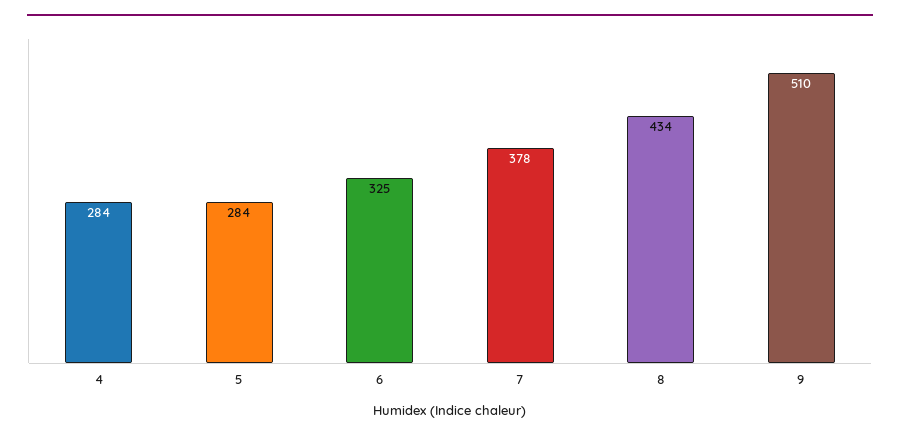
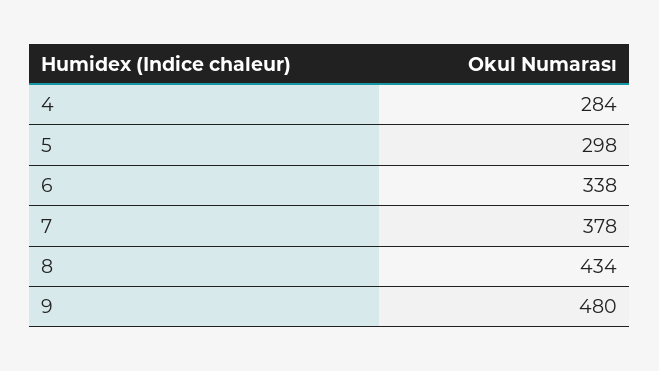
  {
    "4": 284,
-   "5": 284,
+   "5": 298,
-   "6": 325,
+   "6": 338,
    "7": 378,
    "8": 434,
-   "9": 510
+   "9": 480
  }

